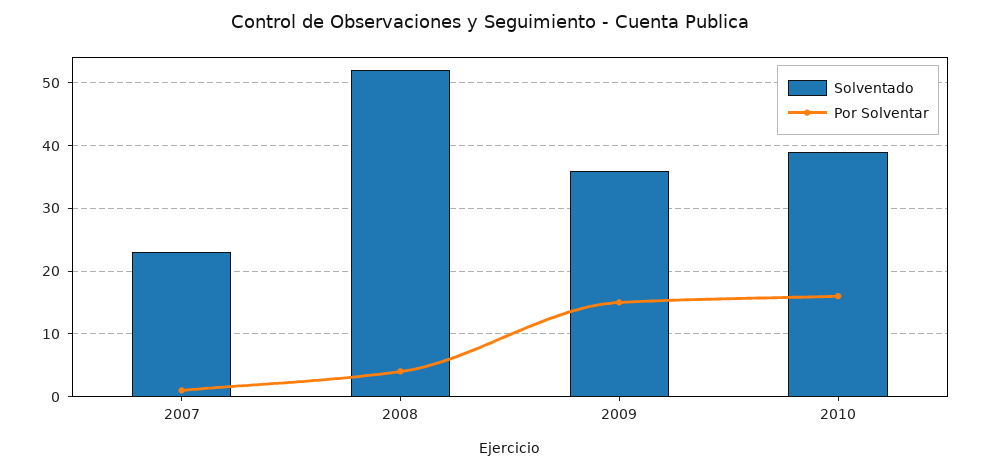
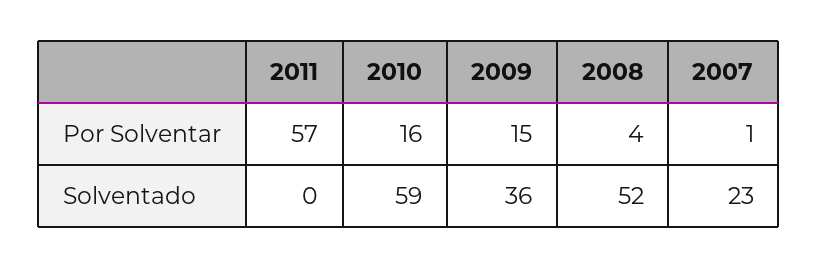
  {
    "Solventado": {
      "2007": 23,
      "2008": 52,
      "2009": 36,
-     "2010": 39
+     "2010": 59,
+     "2011": 0
    },
    "Por Solventar": {
      "2007": 1,
      "2008": 4,
      "2009": 15,
-     "2010": 16
+     "2010": 16,
+     "2011": 57
    }
  }

